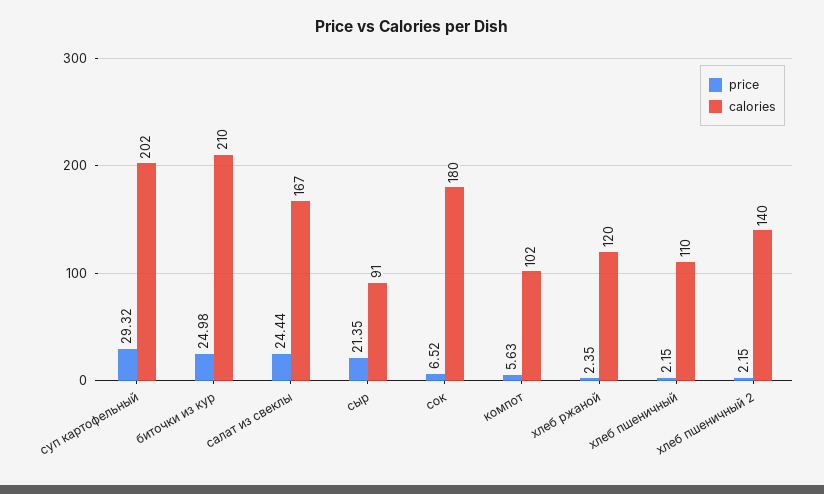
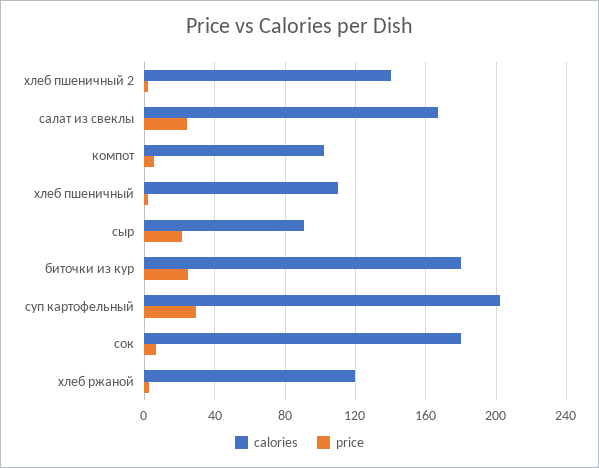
  {
    "price": {
      "суп картофельный": 29.32,
      "биточки из кур": 24.98,
      "салат из свеклы": 24.44,
      "сыр": 21.35,
      "сок": 6.52,
      "компот": 5.63,
      "хлеб ржаной": 2.35,
      "хлеб пшеничный": 2.15,
      "хлеб пшеничный 2": 2.15
    },
    "calories": {
      "суп картофельный": 202,
-     "биточки из кур": 210,
+     "биточки из кур": 180,
      "салат из свеклы": 167,
      "сыр": 91,
      "сок": 180,
      "компот": 102,
      "хлеб ржаной": 120,
      "хлеб пшеничный": 110,
      "хлеб пшеничный 2": 140
    }
  }

